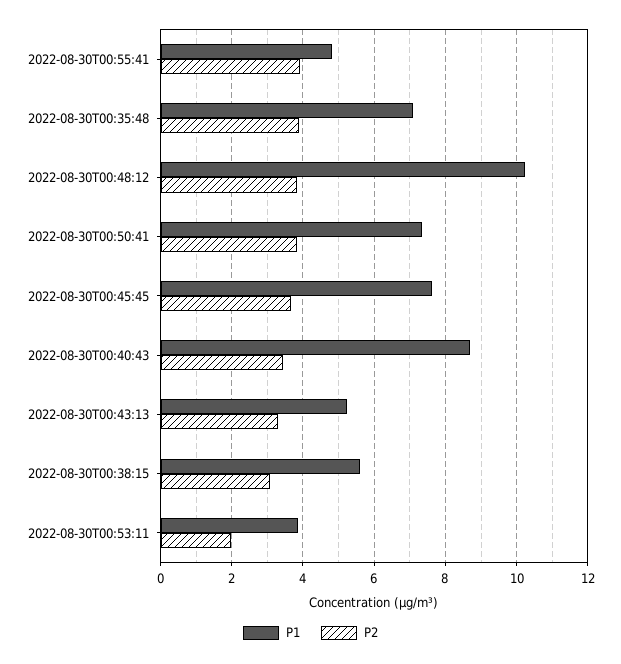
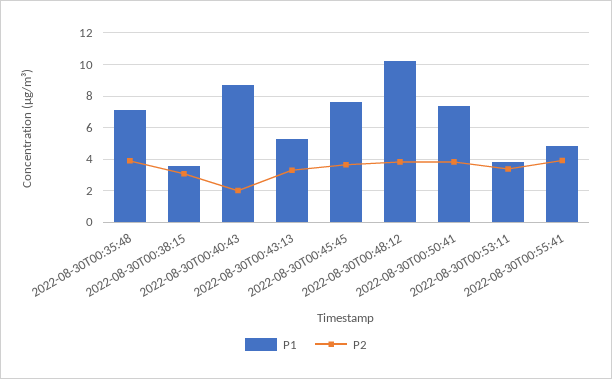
  {
    "P1": {
      "2022-08-30T00:55:41": 4.8,
      "2022-08-30T00:35:48": 7.2,
      "2022-08-30T00:48:12": 10.2,
      "2022-08-30T00:50:41": 7.4,
      "2022-08-30T00:45:45": 7.6,
      "2022-08-30T00:40:43": 8.8,
      "2022-08-30T00:43:13": 5.2,
-     "2022-08-30T00:38:15": 5.6,
+     "2022-08-30T00:38:15": 3.5,
      "2022-08-30T00:53:11": 3.8
    },
    "P2": {
      "2022-08-30T00:55:41": 4,
      "2022-08-30T00:35:48": 4,
      "2022-08-30T00:48:12": 3.8,
      "2022-08-30T00:50:41": 3.8,
      "2022-08-30T00:45:45": 3.6,
-     "2022-08-30T00:40:43": 3.4,
+     "2022-08-30T00:40:43": 2,
      "2022-08-30T00:43:13": 3.4,
      "2022-08-30T00:38:15": 3,
-     "2022-08-30T00:53:11": 2
+     "2022-08-30T00:53:11": 3.5
    }
  }

